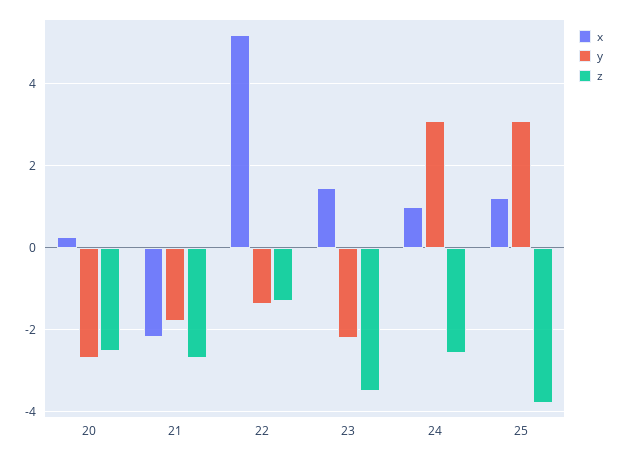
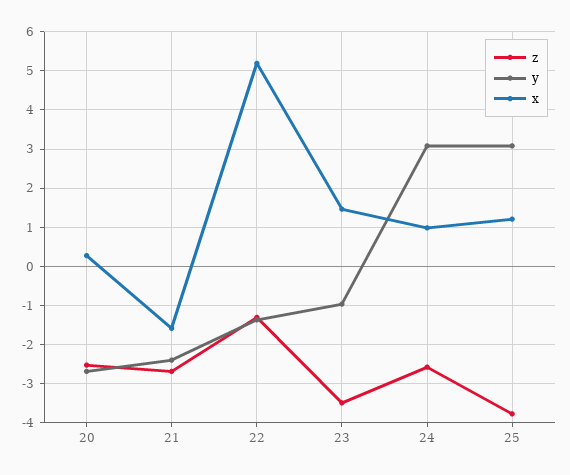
  {
    "x": {
      "20": 0.2,
-     "21": -2.2,
+     "21": -1.6,
      "22": 5.2,
      "23": 1.4,
      "24": 1,
      "25": 1.2
    },
    "y": {
      "20": -2.6,
-     "21": -1.8,
+     "21": -2.4,
      "22": -1.4,
-     "23": -2.2,
+     "23": -1,
      "24": 3,
      "25": 3
    },
    "z": {
      "20": -2.6,
      "21": -2.6,
      "22": -1.4,
      "23": -3.4,
      "24": -2.6,
      "25": -3.8
    }
  }

